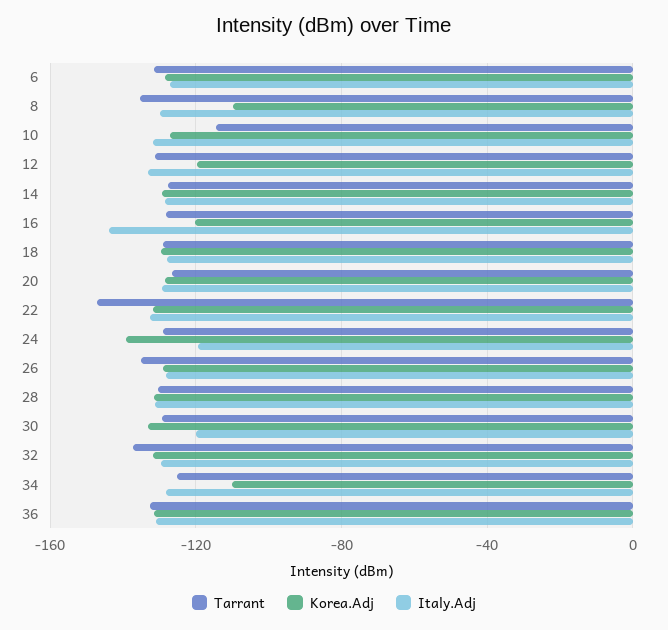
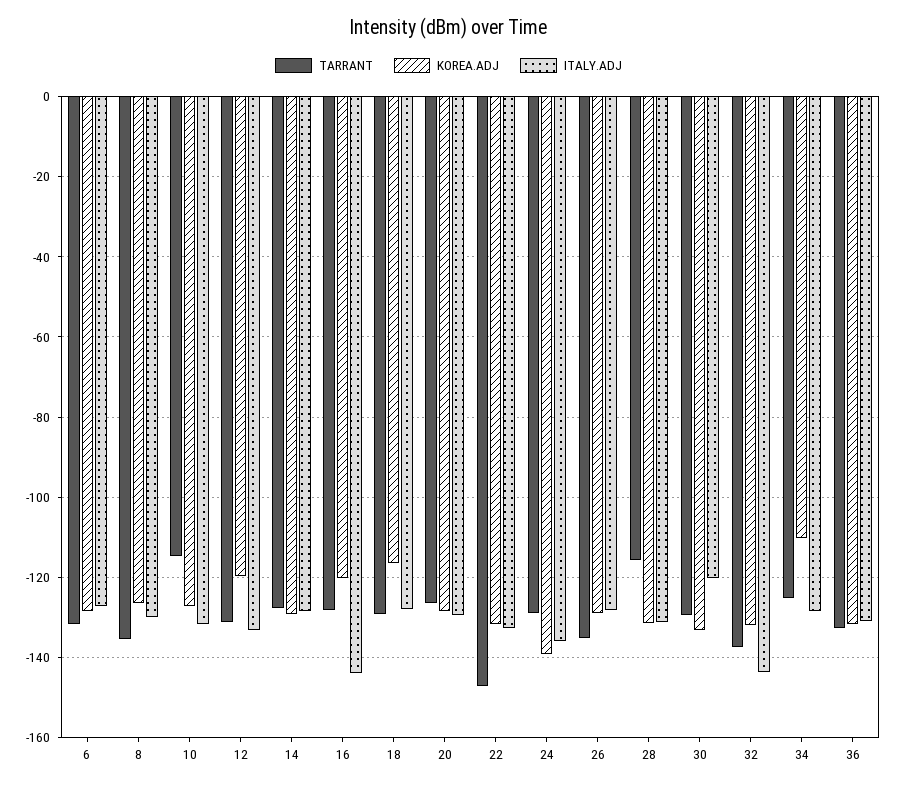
  {
    "Tarrant": {
      "6": -132,
      "8": -136,
      "10": -114,
      "12": -132,
      "14": -128,
      "16": -128,
      "18": -130,
      "20": -126,
      "22": -148,
      "24": -130,
      "26": -136,
-     "28": -130,
+     "28": -116,
      "30": -130,
      "32": -138,
      "34": -126,
      "36": -132
    },
    "Korea.Adj": {
      "6": -128,
-     "8": -110,
+     "8": -126,
      "10": -128,
      "12": -120,
      "14": -130,
      "16": -120,
-     "18": -130,
+     "18": -116,
      "20": -128,
      "22": -132,
      "24": -140,
      "26": -130,
      "28": -132,
      "30": -134,
      "32": -132,
      "34": -110,
      "36": -132
    },
    "Italy.Adj": {
      "6": -128,
      "8": -130,
      "10": -132,
      "12": -134,
      "14": -128,
      "16": -144,
      "18": -128,
      "20": -130,
      "22": -132,
-     "24": -120,
+     "24": -136,
      "26": -128,
      "28": -132,
      "30": -120,
-     "32": -130,
+     "32": -144,
      "34": -128,
      "36": -130
    }
  }

